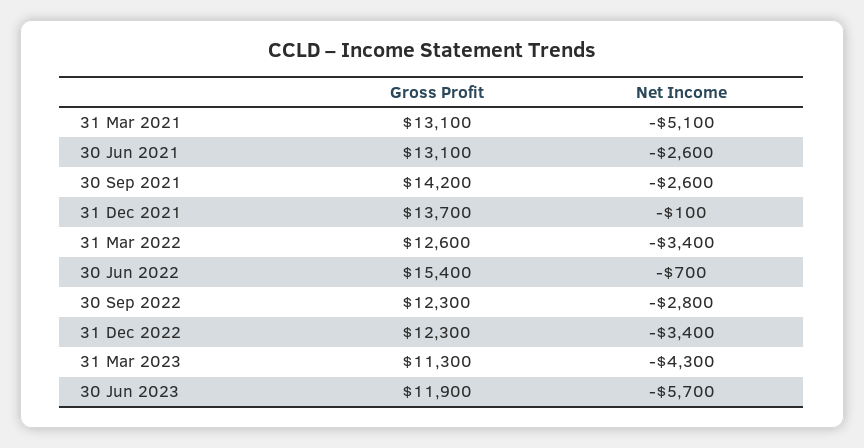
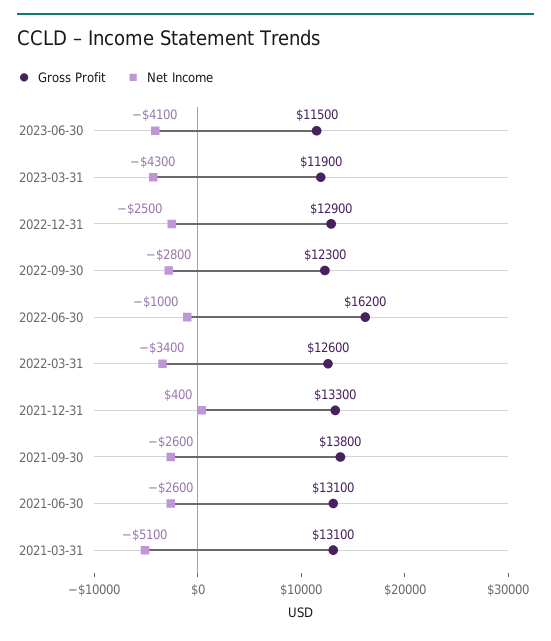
  {
    "Gross Profit": {
      "31 Mar 2021": 13100,
      "30 Jun 2021": 13100,
-     "30 Sep 2021": 14200,
+     "30 Sep 2021": 13800,
-     "31 Dec 2021": 13700,
+     "31 Dec 2021": 13300,
      "31 Mar 2022": 12600,
-     "30 Jun 2022": 15400,
+     "30 Jun 2022": 16200,
      "30 Sep 2022": 12300,
-     "31 Dec 2022": 12300,
+     "31 Dec 2022": 12900,
-     "31 Mar 2023": 11300,
+     "31 Mar 2023": 11900,
-     "30 Jun 2023": 11900
+     "30 Jun 2023": 11500
    },
    "Net Income": {
      "31 Mar 2021": -5100,
      "30 Jun 2021": -2600,
      "30 Sep 2021": -2600,
-     "31 Dec 2021": -100,
+     "31 Dec 2021": 400,
      "31 Mar 2022": -3400,
-     "30 Jun 2022": -700,
+     "30 Jun 2022": -1000,
      "30 Sep 2022": -2800,
-     "31 Dec 2022": -3400,
+     "31 Dec 2022": -2500,
      "31 Mar 2023": -4300,
-     "30 Jun 2023": -5700
+     "30 Jun 2023": -4100
    }
  }

